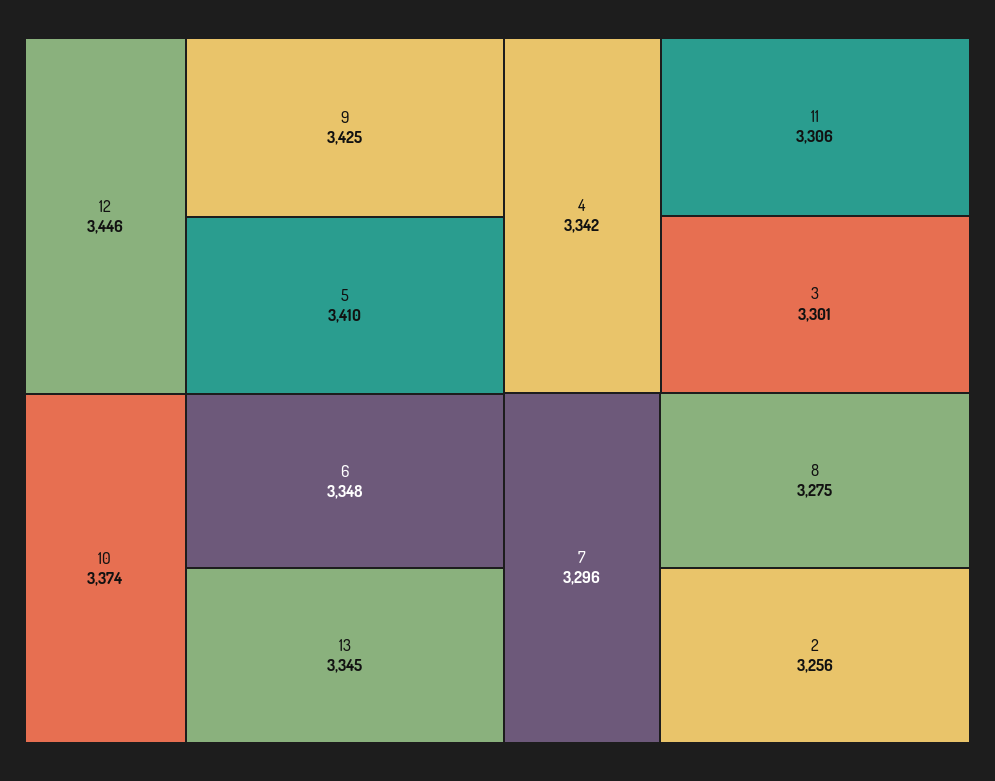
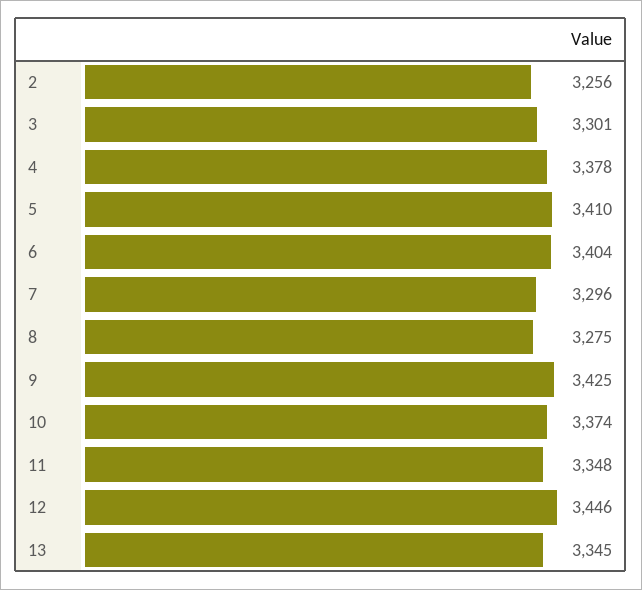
  {
    "12": 3446,
    "9": 3425,
    "5": 3410,
    "10": 3374,
-   "6": 3348,
+   "6": 3404,
    "13": 3345,
-   "4": 3342,
+   "4": 3378,
-   "11": 3306,
+   "11": 3348,
    "3": 3301,
    "7": 3296,
    "8": 3275,
    "2": 3256
  }

